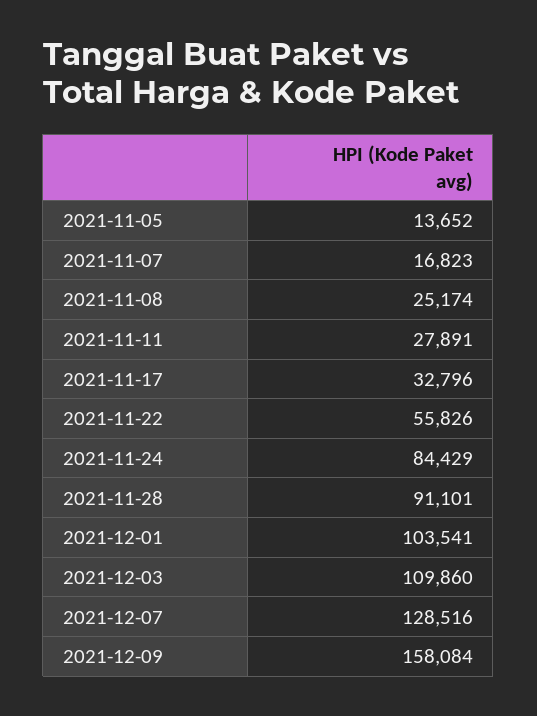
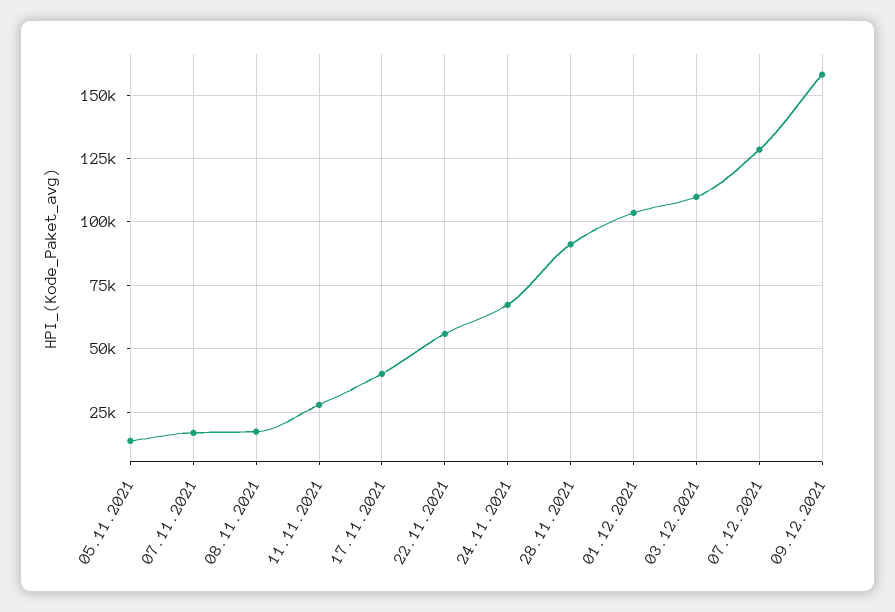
  {
    "2021-11-05": 13652,
    "2021-11-07": 16823,
-   "2021-11-08": 25174,
+   "2021-11-08": 17500,
    "2021-11-11": 27891,
-   "2021-11-17": 32796,
+   "2021-11-17": 40000,
    "2021-11-22": 55826,
-   "2021-11-24": 84429,
+   "2021-11-24": 67500,
    "2021-11-28": 91101,
    "2021-12-01": 103541,
    "2021-12-03": 109860,
    "2021-12-07": 128516,
    "2021-12-09": 158084
  }

